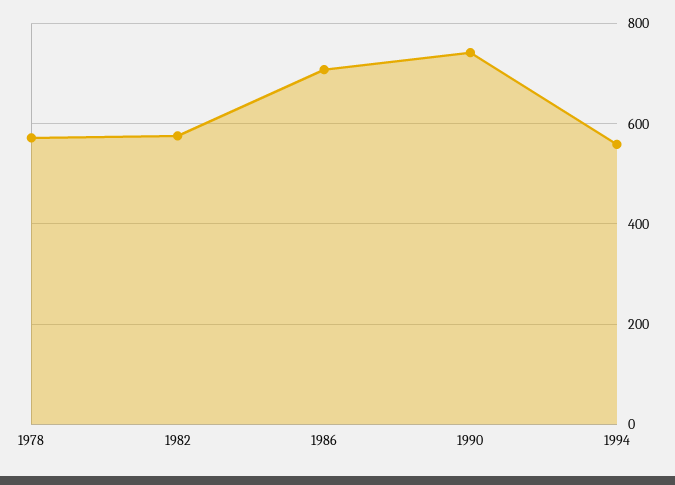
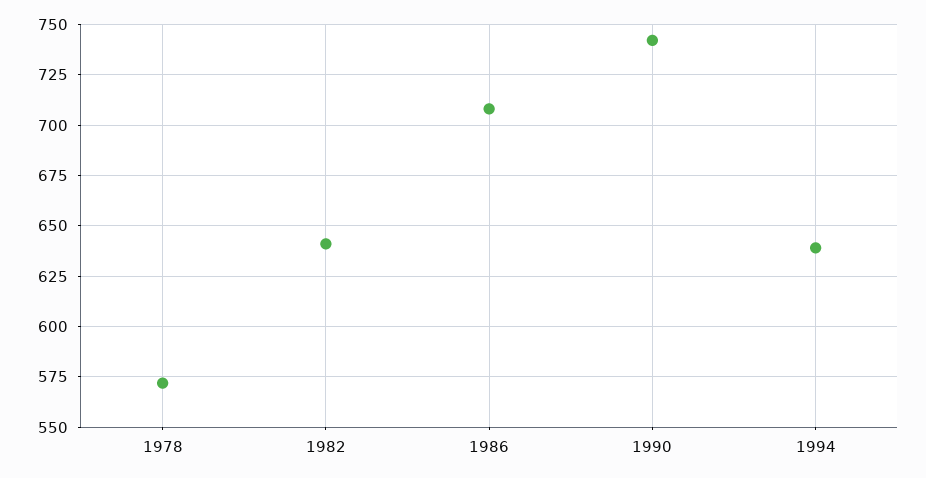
  {
    "1978": 570,
-   "1982": 580,
+   "1982": 640,
    "1986": 710,
    "1990": 740,
-   "1994": 560
+   "1994": 640
  }

